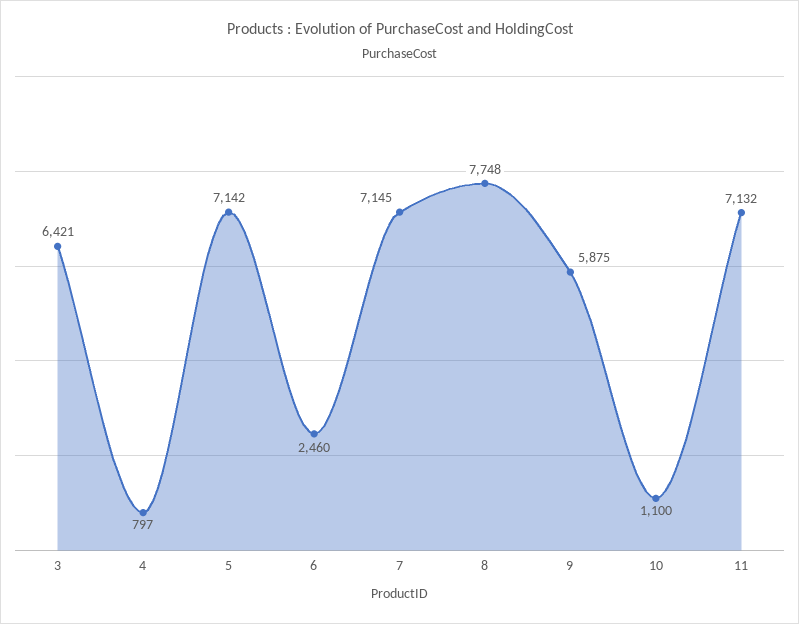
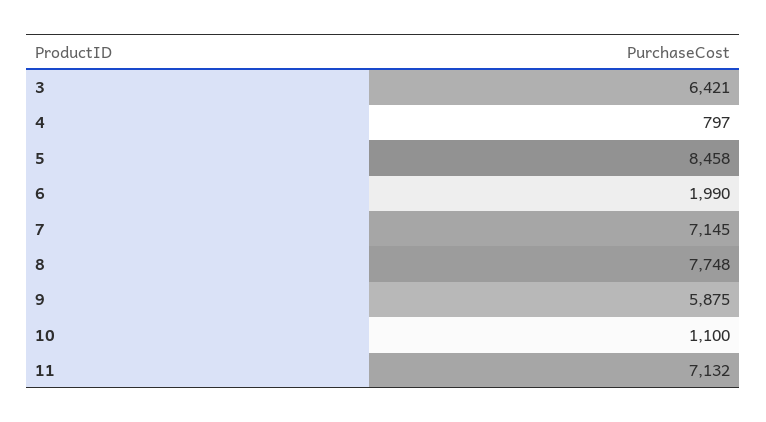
  {
    "3": 6421,
    "4": 797,
-   "5": 7142,
+   "5": 8458,
-   "6": 2460,
+   "6": 1990,
    "7": 7145,
    "8": 7748,
    "9": 5875,
    "10": 1100,
    "11": 7132
  }

